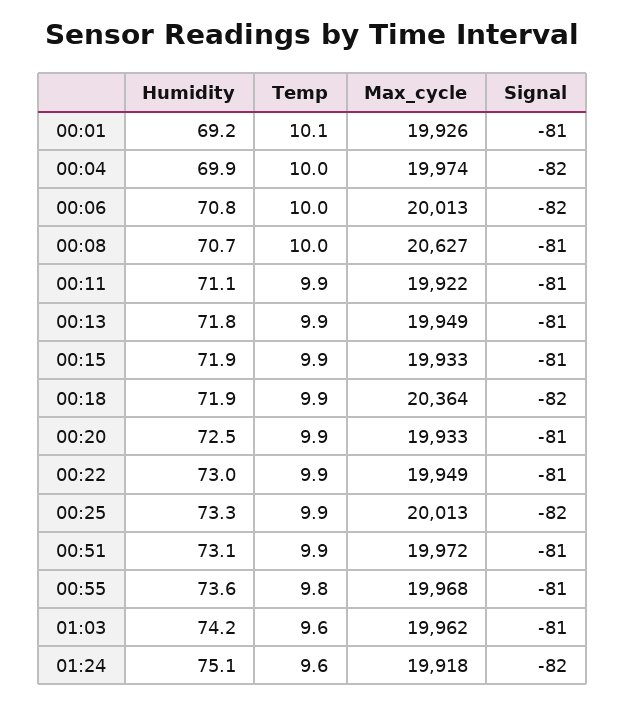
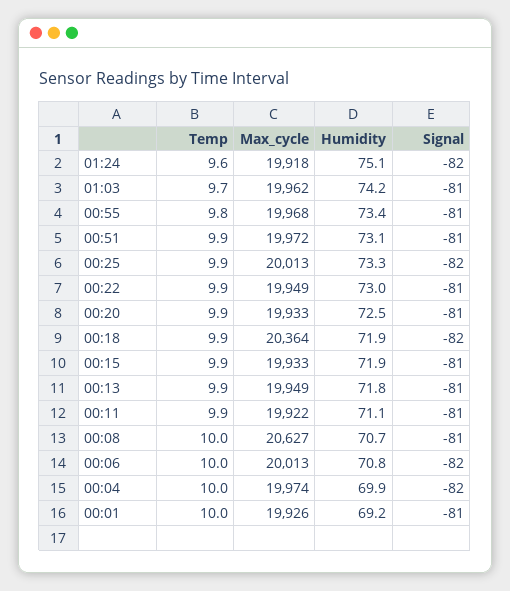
  {
    "Humidity": {
      "00:01": 69.2,
      "00:04": 69.9,
      "00:06": 70.8,
      "00:08": 70.7,
      "00:11": 71.1,
      "00:13": 71.8,
      "00:15": 71.9,
      "00:18": 71.9,
      "00:20": 72.5,
      "00:22": 73,
      "00:25": 73.3,
      "00:51": 73.1,
-     "00:55": 73.6,
+     "00:55": 73.4,
      "01:03": 74.2,
      "01:24": 75.1
    },
    "Temp": {
-     "00:01": 10.1,
+     "00:01": 10,
      "00:04": 10,
      "00:06": 10,
      "00:08": 10,
      "00:11": 9.9,
      "00:13": 9.9,
      "00:15": 9.9,
      "00:18": 9.9,
      "00:20": 9.9,
      "00:22": 9.9,
      "00:25": 9.9,
      "00:51": 9.9,
      "00:55": 9.8,
-     "01:03": 9.6,
+     "01:03": 9.7,
      "01:24": 9.6
    },
    "Max_cycle": {
      "00:01": 19926,
      "00:04": 19974,
      "00:06": 20013,
      "00:08": 20627,
      "00:11": 19922,
      "00:13": 19949,
      "00:15": 19933,
      "00:18": 20364,
      "00:20": 19933,
      "00:22": 19949,
      "00:25": 20013,
      "00:51": 19972,
      "00:55": 19968,
      "01:03": 19962,
      "01:24": 19918
    },
    "Signal": {
      "00:01": -81,
      "00:04": -82,
      "00:06": -82,
      "00:08": -81,
      "00:11": -81,
      "00:13": -81,
      "00:15": -81,
      "00:18": -82,
      "00:20": -81,
      "00:22": -81,
      "00:25": -82,
      "00:51": -81,
      "00:55": -81,
      "01:03": -81,
      "01:24": -82
    }
  }

